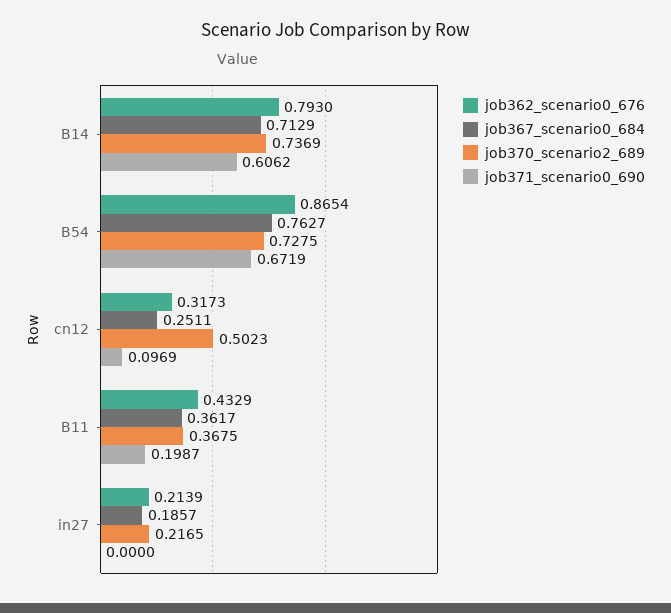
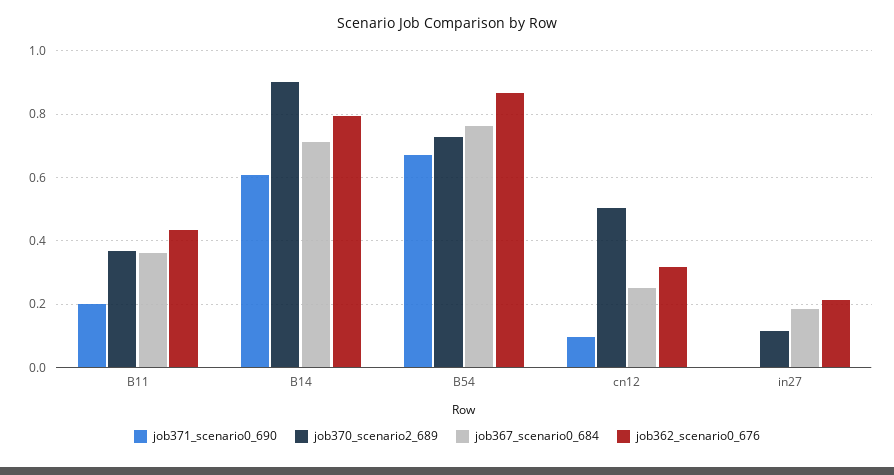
  {
    "job362_scenario0_676": {
      "B14": 0.793,
      "B54": 0.8654,
      "cn12": 0.3173,
      "B11": 0.4329,
      "in27": 0.2139
    },
    "job367_scenario0_684": {
      "B14": 0.7129,
      "B54": 0.7627,
      "cn12": 0.2511,
      "B11": 0.3617,
      "in27": 0.1857
    },
    "job370_scenario2_689": {
-     "B14": 0.7369,
+     "B14": 0.9,
      "B54": 0.7275,
      "cn12": 0.5023,
      "B11": 0.3675,
-     "in27": 0.2165
+     "in27": 0.12
    },
    "job371_scenario0_690": {
      "B14": 0.6062,
      "B54": 0.6719,
      "cn12": 0.0969,
      "B11": 0.1987,
      "in27": 0
    }
  }

